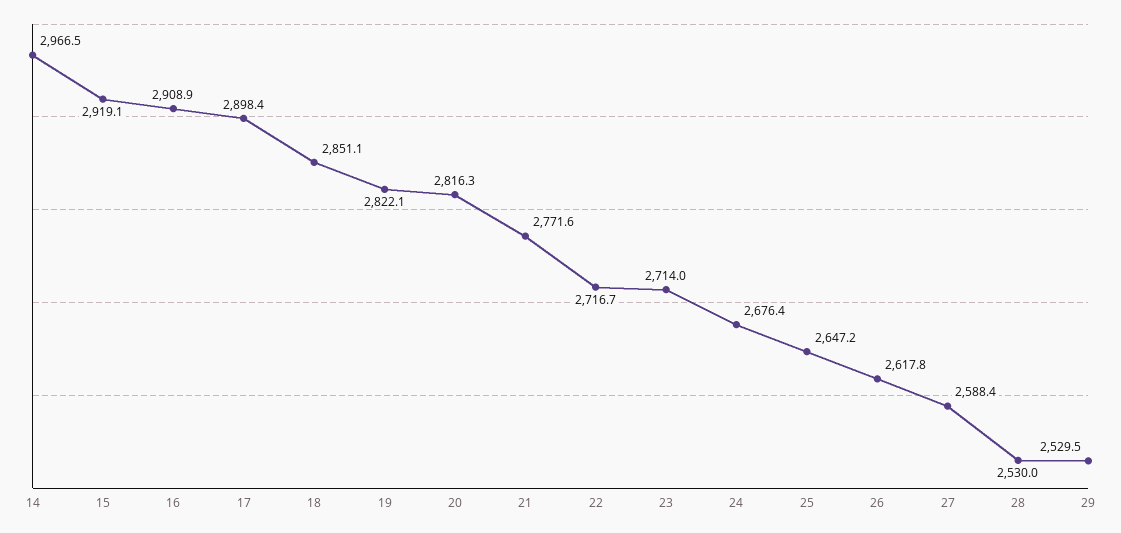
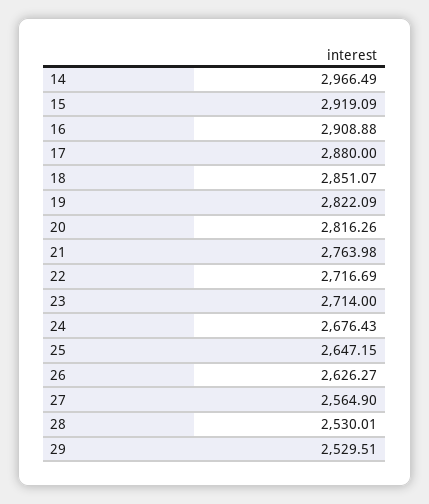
  {
    "14": 2966.49,
    "15": 2919.09,
    "16": 2908.88,
-   "17": 2898.4,
+   "17": 2880,
    "18": 2851.07,
    "19": 2822.09,
    "20": 2816.26,
-   "21": 2771.6,
+   "21": 2763.98,
    "22": 2716.69,
    "23": 2714,
    "24": 2676.43,
    "25": 2647.15,
-   "26": 2617.8,
+   "26": 2626.27,
-   "27": 2588.4,
+   "27": 2564.9,
    "28": 2530.01,
    "29": 2529.51
  }

